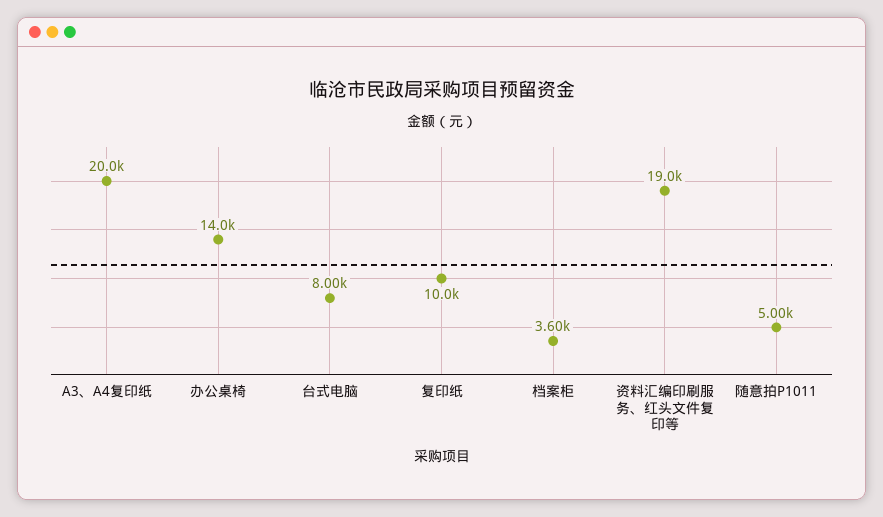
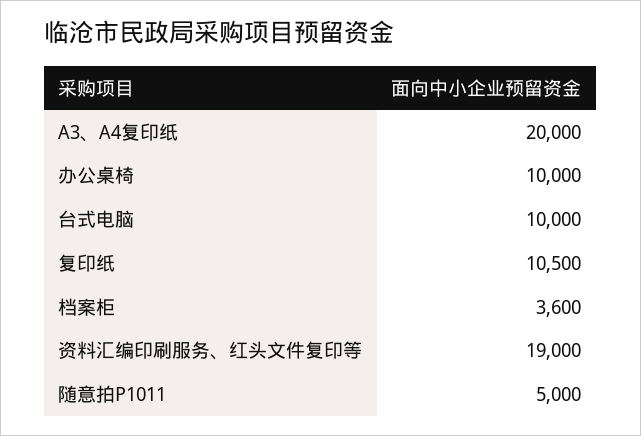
  {
    "A3、A4复印纸": 20000,
-   "办公桌椅": 14000,
+   "办公桌椅": 10000,
-   "台式电脑": 8000,
+   "台式电脑": 10000,
-   "复印纸": 10000,
+   "复印纸": 10500,
    "档案柜": 3600,
    "资料汇编印刷服务、红头文件复印等": 19000,
    "随意拍P1011": 5000
  }

